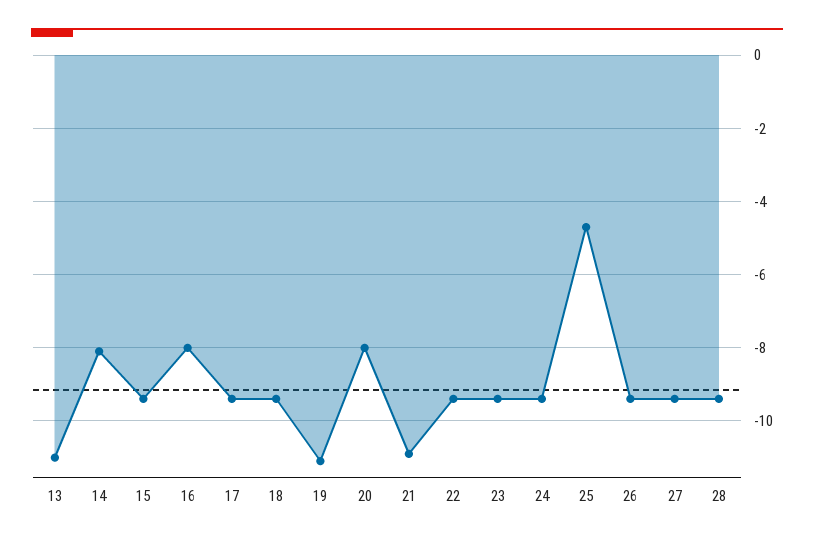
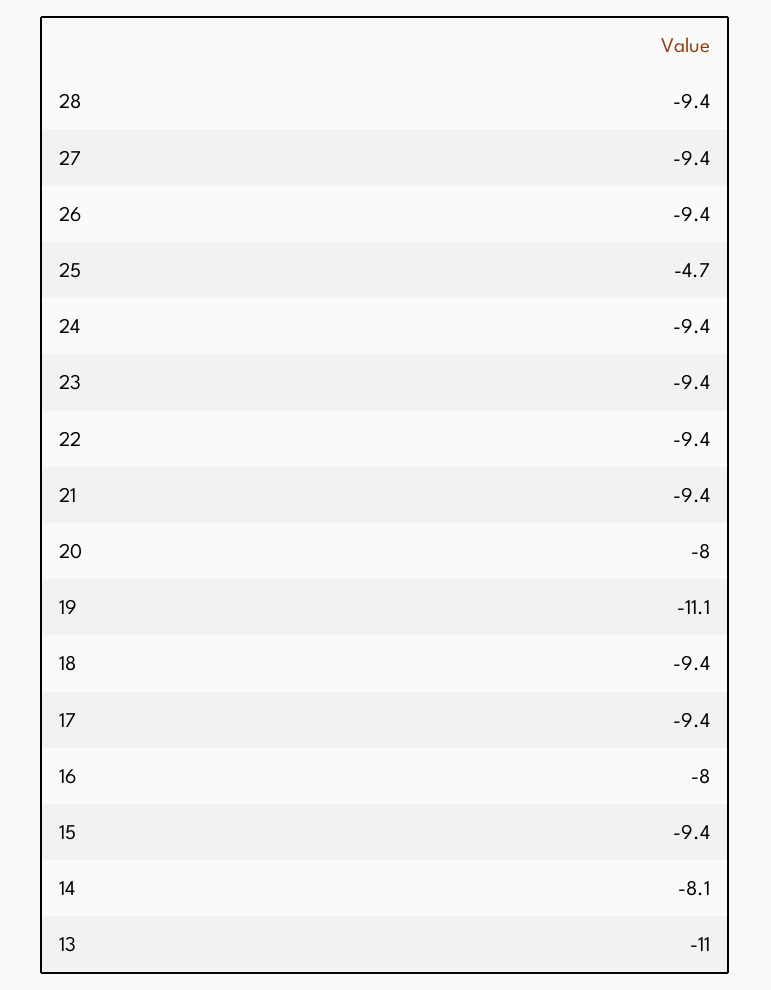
  {
    "13": -11,
    "14": -8.1,
    "15": -9.4,
    "16": -8,
    "17": -9.4,
    "18": -9.4,
    "19": -11.1,
    "20": -8,
-   "21": -11,
+   "21": -9.4,
    "22": -9.4,
    "23": -9.4,
    "24": -9.4,
    "25": -4.7,
    "26": -9.4,
    "27": -9.4,
    "28": -9.4
  }

